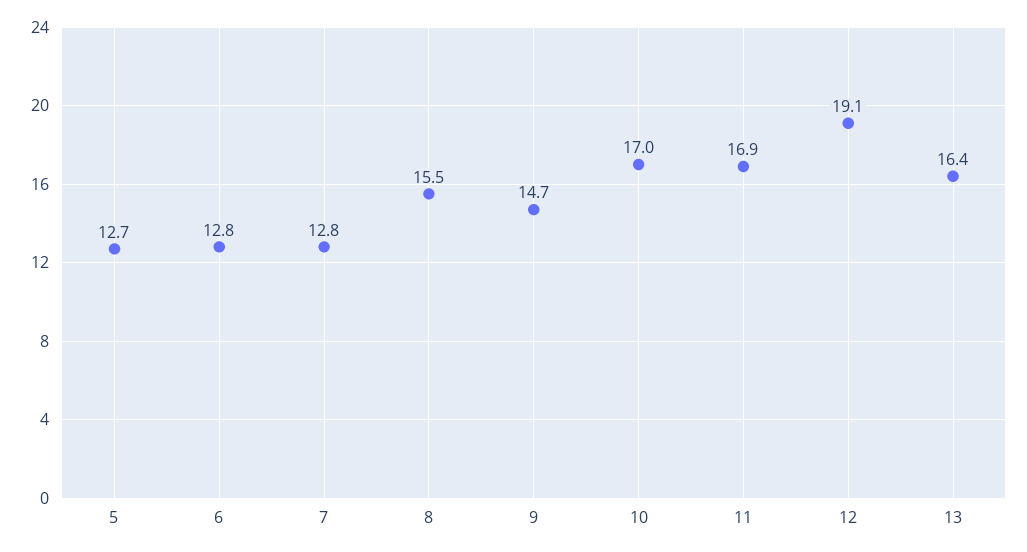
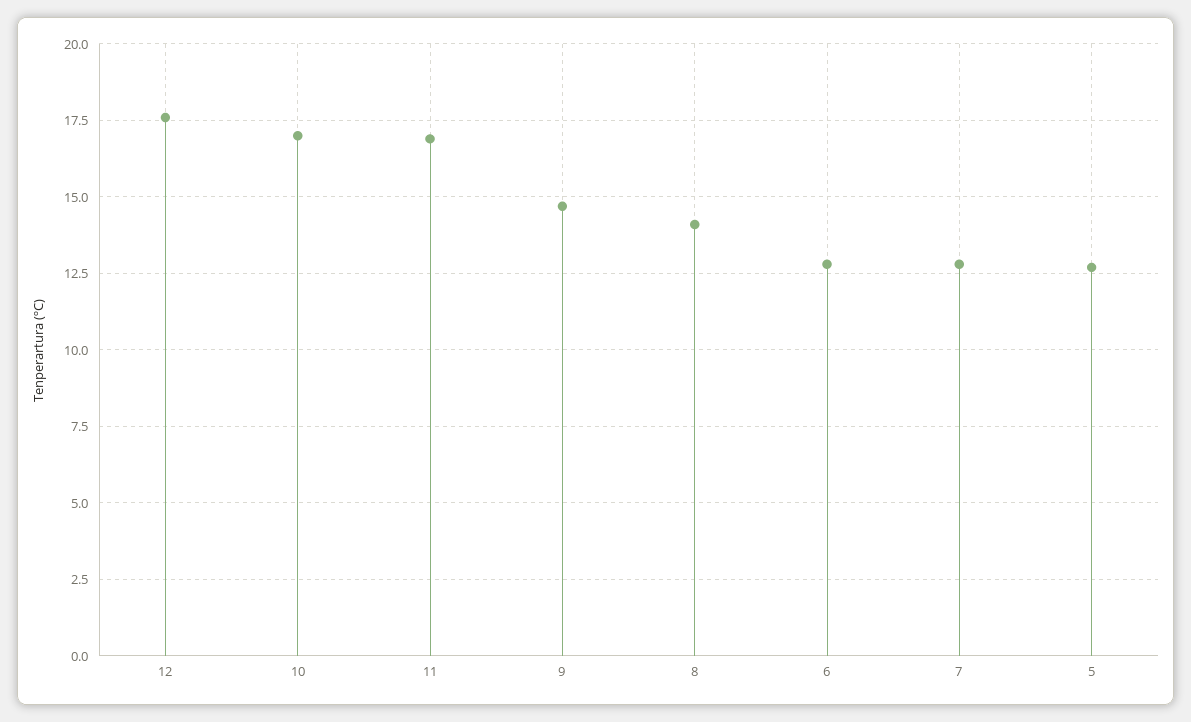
  {
    "5": 12.7,
    "6": 12.8,
    "7": 12.8,
-   "8": 15.5,
+   "8": 14,
    "9": 14.7,
    "10": 17,
    "11": 16.9,
-   "12": 19.1,
+   "12": 17.5
-   "13": 16.4
  }

